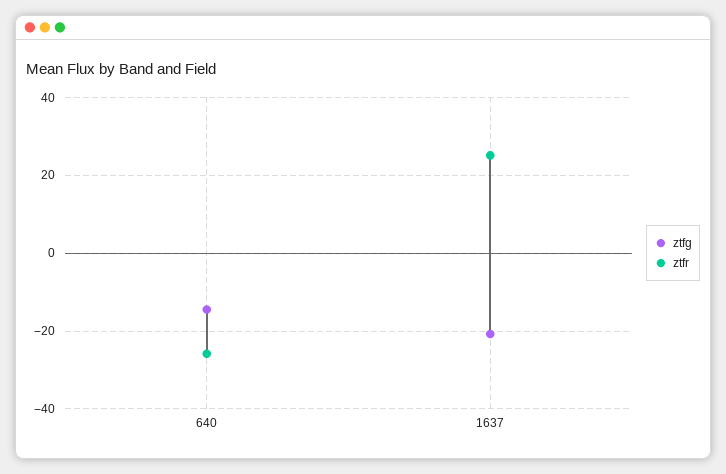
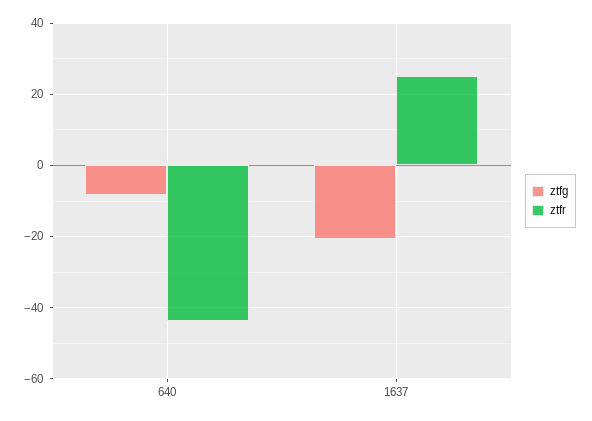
  {
    "ztfg": {
-     "640": -14,
+     "640": -8,
      "1637": -20
    },
    "ztfr": {
-     "640": -26,
+     "640": -44,
      "1637": 26
    }
  }

